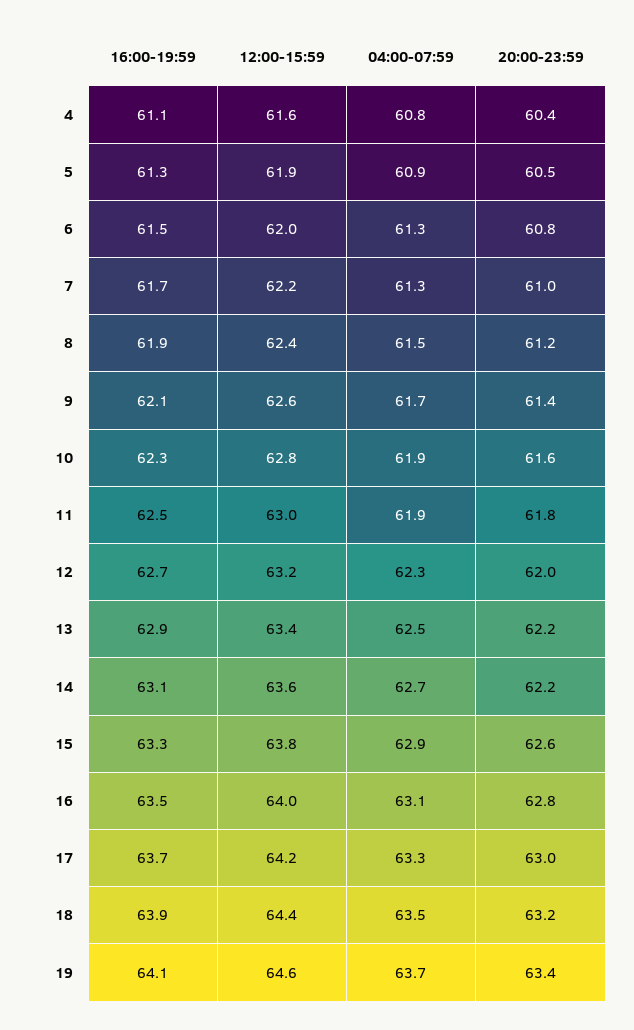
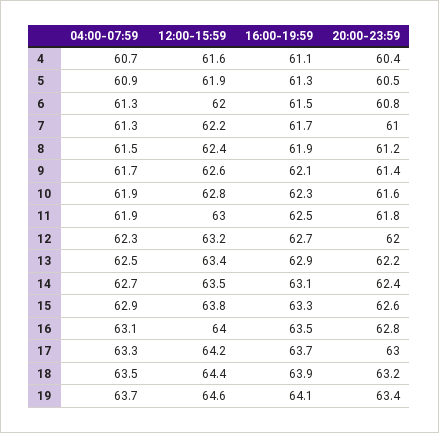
  {
    "16:00-19:59": {
      "4": 61.1,
      "5": 61.3,
      "6": 61.5,
      "7": 61.7,
      "8": 61.9,
      "9": 62.1,
      "10": 62.3,
      "11": 62.5,
      "12": 62.7,
      "13": 62.9,
      "14": 63.1,
      "15": 63.3,
      "16": 63.5,
      "17": 63.7,
      "18": 63.9,
      "19": 64.1
    },
    "12:00-15:59": {
      "4": 61.6,
      "5": 61.9,
      "6": 62,
      "7": 62.2,
      "8": 62.4,
      "9": 62.6,
      "10": 62.8,
      "11": 63,
      "12": 63.2,
      "13": 63.4,
-     "14": 63.6,
+     "14": 63.5,
      "15": 63.8,
      "16": 64,
      "17": 64.2,
      "18": 64.4,
      "19": 64.6
    },
    "04:00-07:59": {
-     "4": 60.8,
+     "4": 60.7,
      "5": 60.9,
      "6": 61.3,
      "7": 61.3,
      "8": 61.5,
      "9": 61.7,
      "10": 61.9,
      "11": 61.9,
      "12": 62.3,
      "13": 62.5,
      "14": 62.7,
      "15": 62.9,
      "16": 63.1,
      "17": 63.3,
      "18": 63.5,
      "19": 63.7
    },
    "20:00-23:59": {
      "4": 60.4,
      "5": 60.5,
      "6": 60.8,
      "7": 61,
      "8": 61.2,
      "9": 61.4,
      "10": 61.6,
      "11": 61.8,
      "12": 62,
      "13": 62.2,
-     "14": 62.2,
+     "14": 62.4,
      "15": 62.6,
      "16": 62.8,
      "17": 63,
      "18": 63.2,
      "19": 63.4
    }
  }

